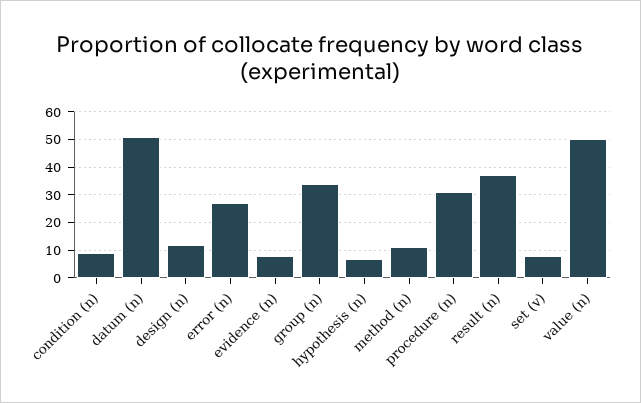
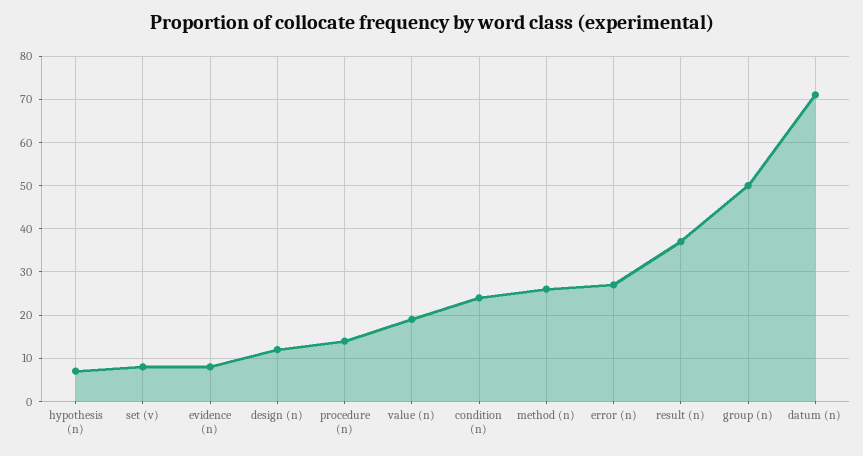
  {
-   "condition (n)": 10,
+   "condition (n)": 25,
-   "datum (n)": 50,
+   "datum (n)": 70,
    "design (n)": 10,
    "error (n)": 25,
    "evidence (n)": 10,
-   "group (n)": 35,
+   "group (n)": 50,
    "hypothesis (n)": 5,
-   "method (n)": 10,
+   "method (n)": 25,
-   "procedure (n)": 30,
+   "procedure (n)": 15,
    "result (n)": 35,
    "set (v)": 10,
-   "value (n)": 50
+   "value (n)": 20
  }

